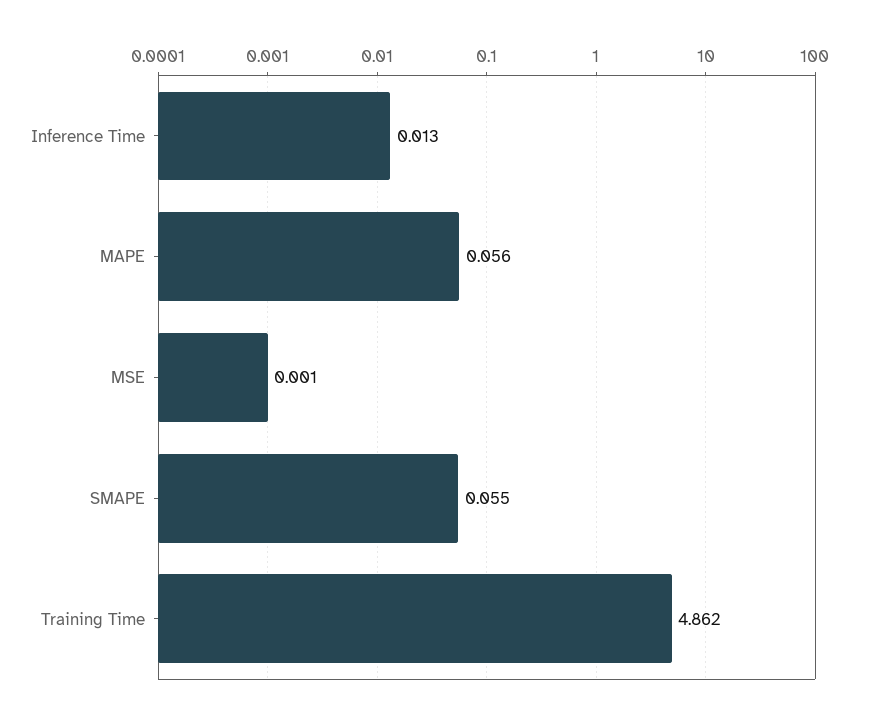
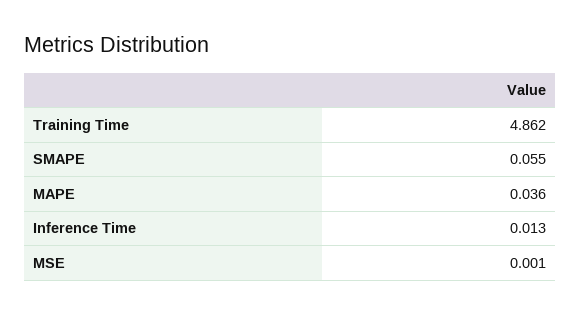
  {
    "Inference Time": 0.013,
-   "MAPE": 0.056,
+   "MAPE": 0.036,
    "MSE": 0.001,
    "SMAPE": 0.055,
    "Training Time": 4.862
  }

